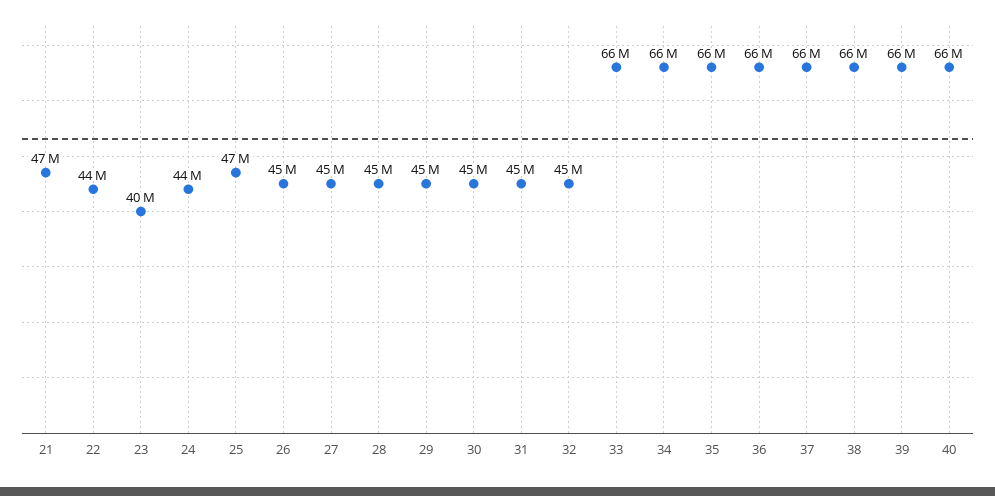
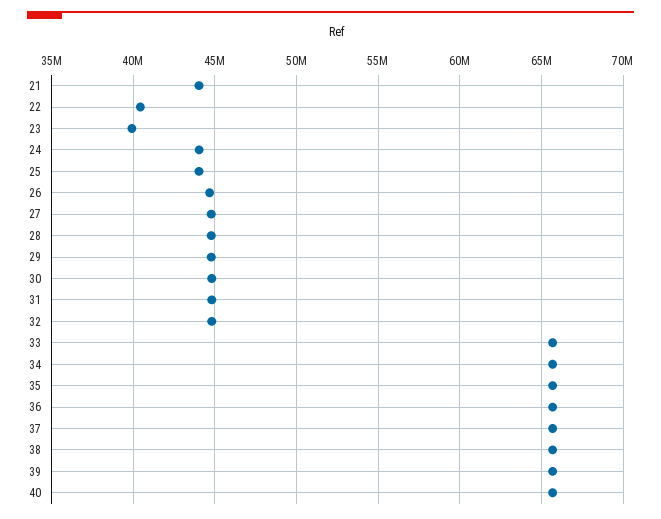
  {
-   "21": 47000000,
+   "21": 44000000,
-   "22": 44000000,
+   "22": 40500000,
    "23": 40000000,
    "24": 44000000,
-   "25": 47000000,
+   "25": 44000000,
    "26": 45000000,
    "27": 45000000,
    "28": 45000000,
    "29": 45000000,
    "30": 45000000,
    "31": 45000000,
    "32": 45000000,
    "33": 66000000,
    "34": 66000000,
    "35": 66000000,
    "36": 66000000,
    "37": 66000000,
    "38": 66000000,
    "39": 66000000,
    "40": 66000000
  }

